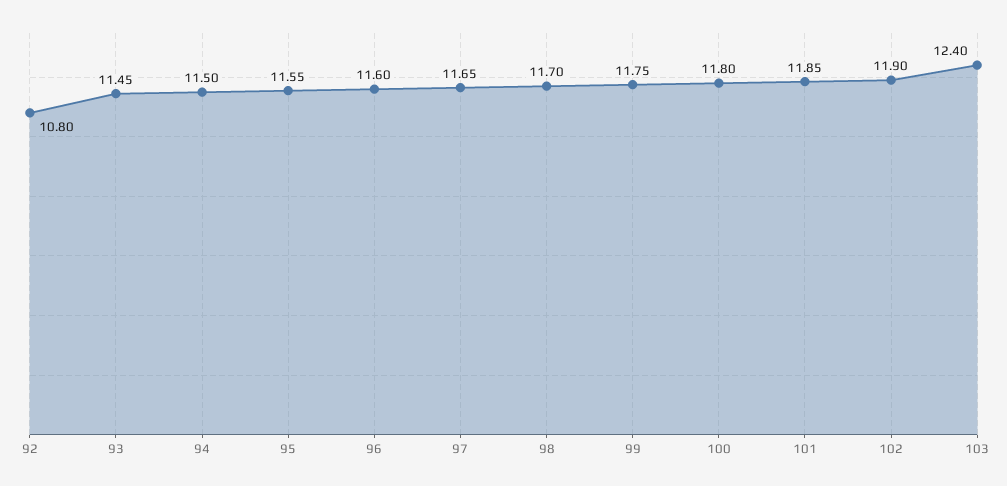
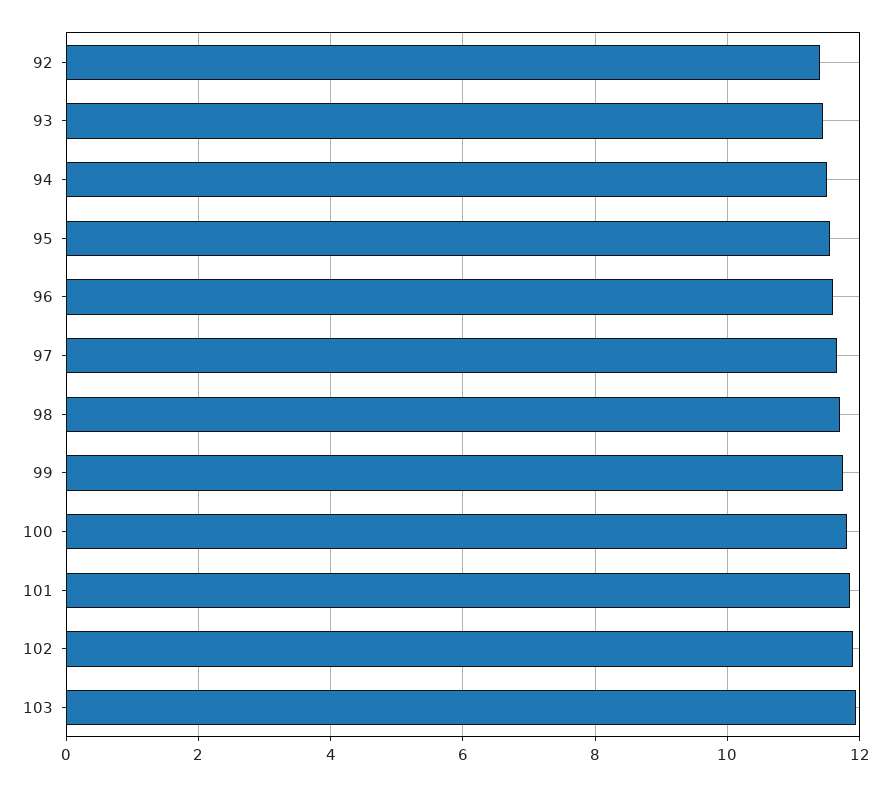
  {
-   "92": 10.8,
+   "92": 11.4,
    "93": 11.45,
    "94": 11.5,
    "95": 11.55,
    "96": 11.6,
    "97": 11.65,
    "98": 11.7,
    "99": 11.75,
    "100": 11.8,
    "101": 11.85,
    "102": 11.9,
-   "103": 12.4
+   "103": 12
  }

